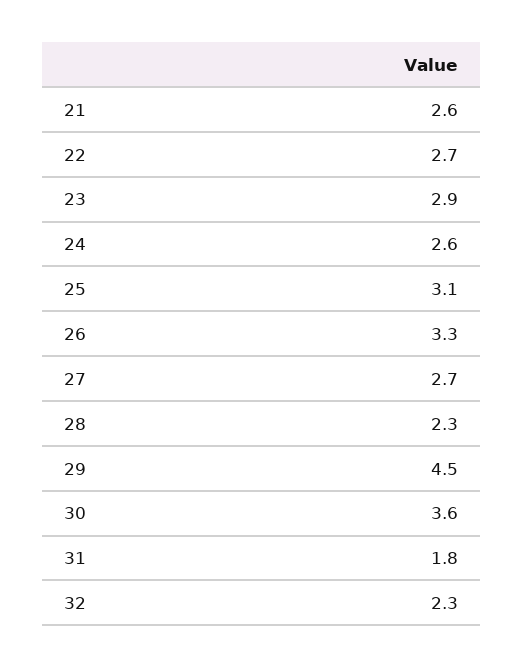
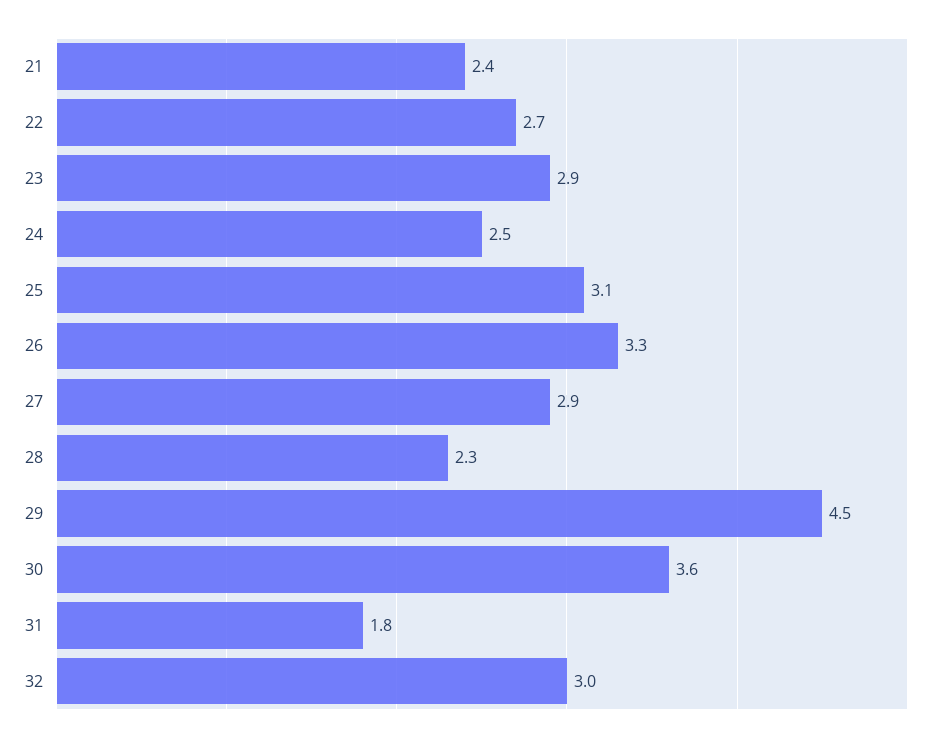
  {
-   "21": 2.6,
+   "21": 2.4,
    "22": 2.7,
    "23": 2.9,
-   "24": 2.6,
+   "24": 2.5,
    "25": 3.1,
    "26": 3.3,
-   "27": 2.7,
+   "27": 2.9,
    "28": 2.3,
    "29": 4.5,
    "30": 3.6,
    "31": 1.8,
-   "32": 2.3
+   "32": 3
  }

